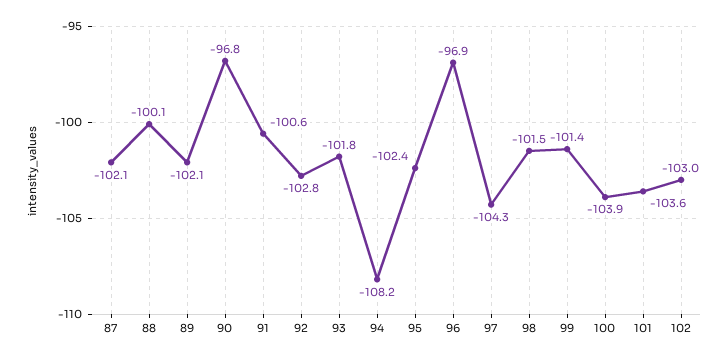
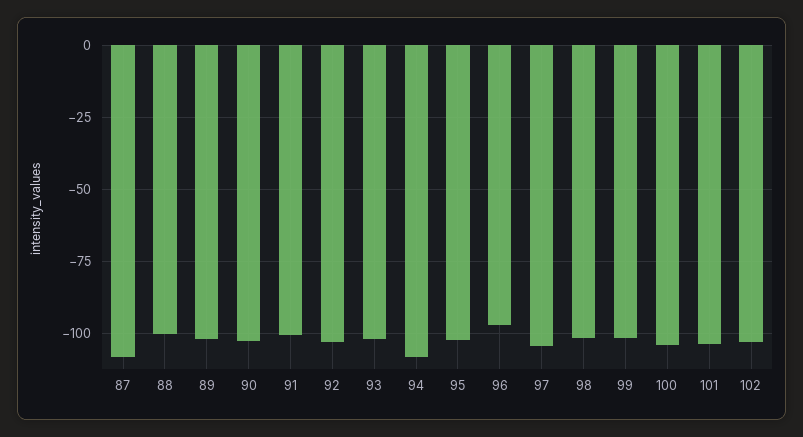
  {
-   "87": -102.1,
+   "87": -107.5,
    "88": -100.1,
    "89": -102.1,
-   "90": -96.8,
+   "90": -102.5,
    "91": -100.6,
    "92": -102.8,
    "93": -101.8,
    "94": -108.2,
    "95": -102.4,
    "96": -96.9,
    "97": -104.3,
    "98": -101.5,
    "99": -101.4,
    "100": -103.9,
    "101": -103.6,
    "102": -103
  }

